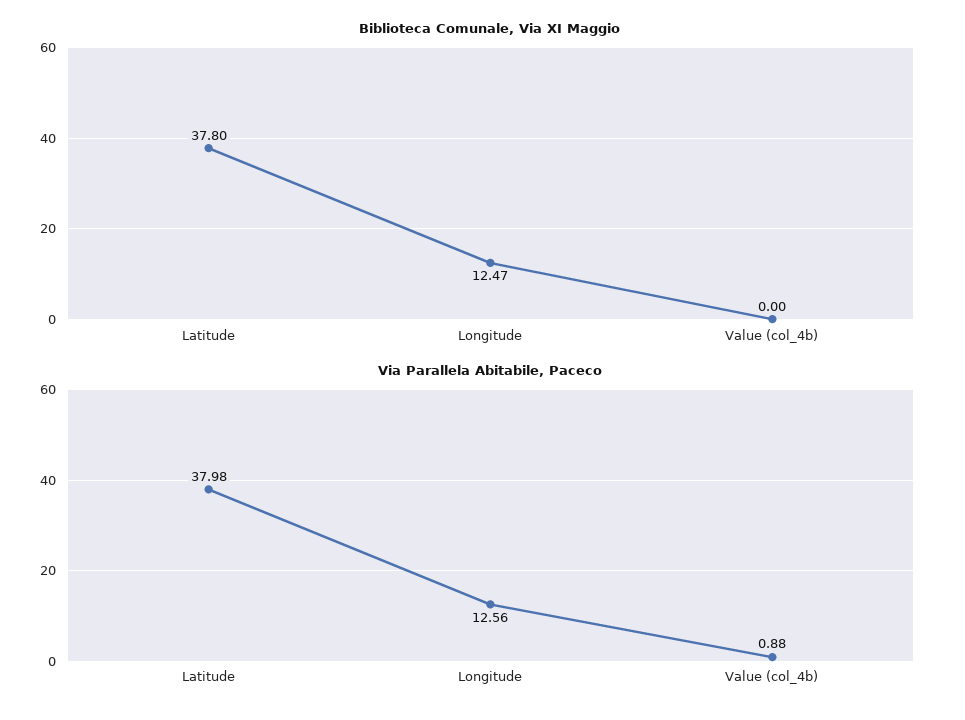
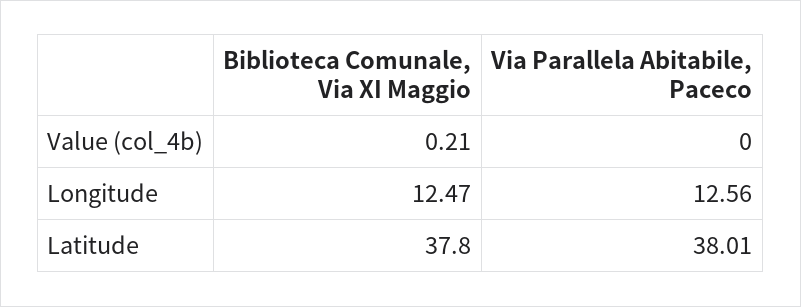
  {
    "Biblioteca Comunale, Via XI Maggio": {
      "Latitude": 37.8,
      "Longitude": 12.47,
-     "Value (col_4b)": 0
+     "Value (col_4b)": 0.21
    },
    "Via Parallela Abitabile, Paceco": {
-     "Latitude": 37.98,
+     "Latitude": 38.01,
      "Longitude": 12.56,
-     "Value (col_4b)": 0.88
+     "Value (col_4b)": 0
    }
  }

